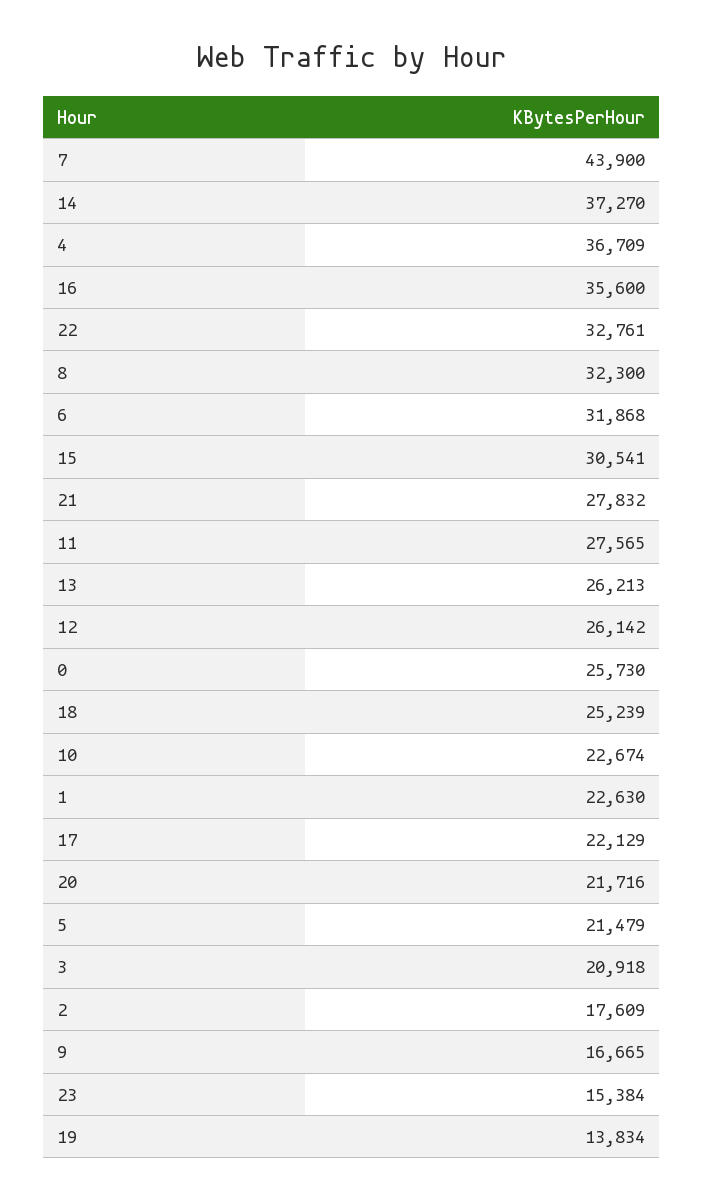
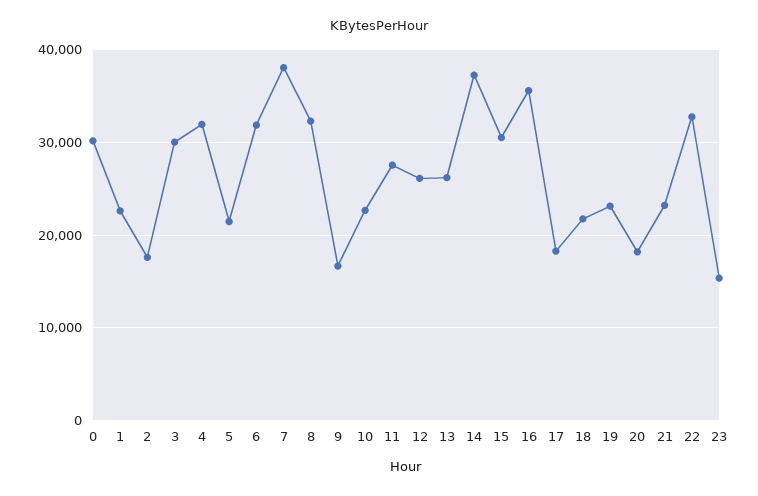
  {
-   "7": 43900,
+   "7": 38000,
    "14": 37270,
-   "4": 36709,
+   "4": 32000,
    "16": 35600,
    "22": 32761,
    "8": 32300,
    "6": 31868,
    "15": 30541,
-   "21": 27832,
+   "21": 23000,
    "11": 27565,
    "13": 26213,
    "12": 26142,
-   "0": 25730,
+   "0": 30000,
-   "18": 25239,
+   "18": 22000,
    "10": 22674,
    "1": 22630,
-   "17": 22129,
+   "17": 18000,
-   "20": 21716,
+   "20": 18000,
    "5": 21479,
-   "3": 20918,
+   "3": 30000,
    "2": 17609,
    "9": 16665,
    "23": 15384,
-   "19": 13834
+   "19": 23000
  }

